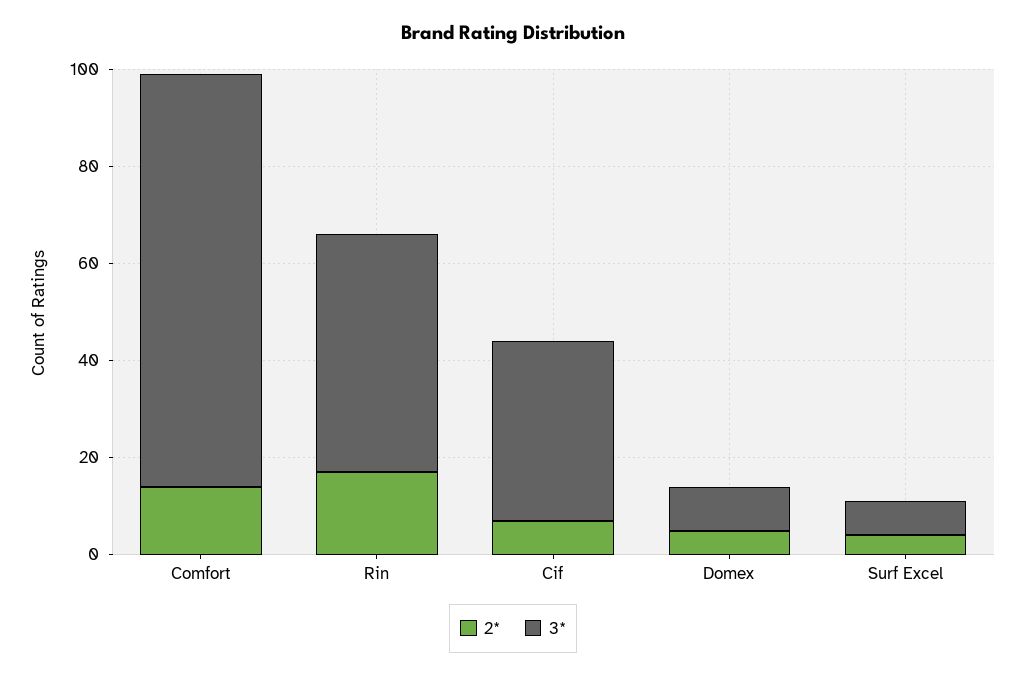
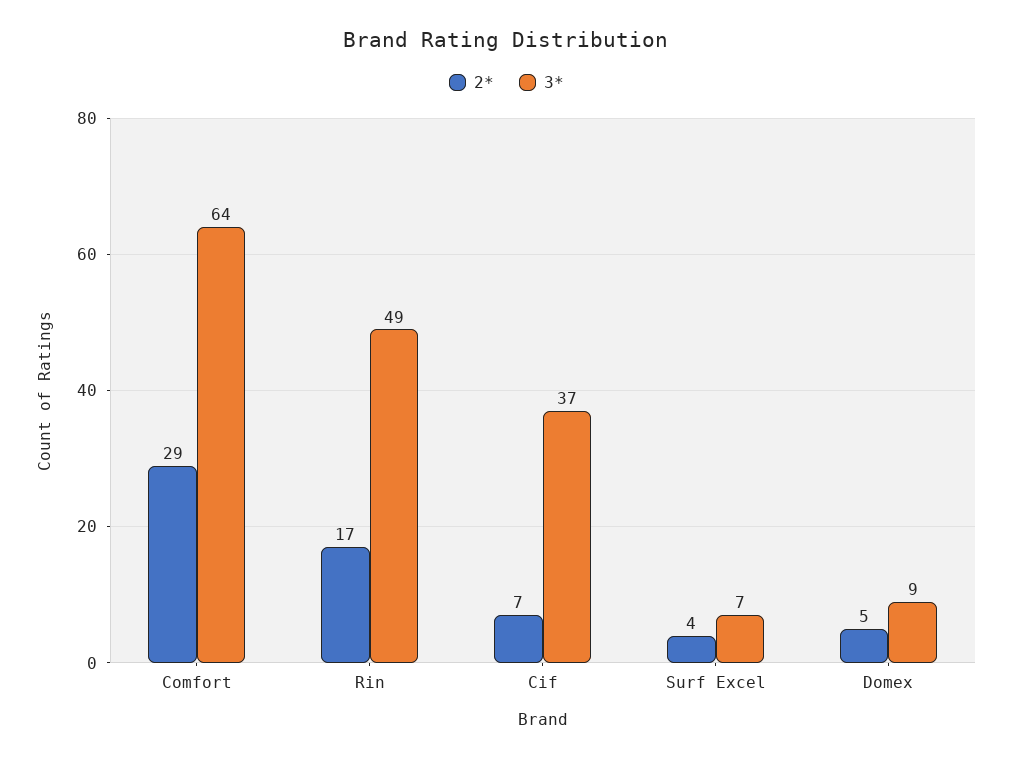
  {
    "2*": {
-     "Comfort": 15,
+     "Comfort": 29,
      "Rin": 17,
      "Cif": 7,
      "Domex": 5,
      "Surf Excel": 4
    },
    "3*": {
-     "Comfort": 85,
+     "Comfort": 64,
      "Rin": 49,
      "Cif": 37,
      "Domex": 9,
      "Surf Excel": 7
    }
  }

